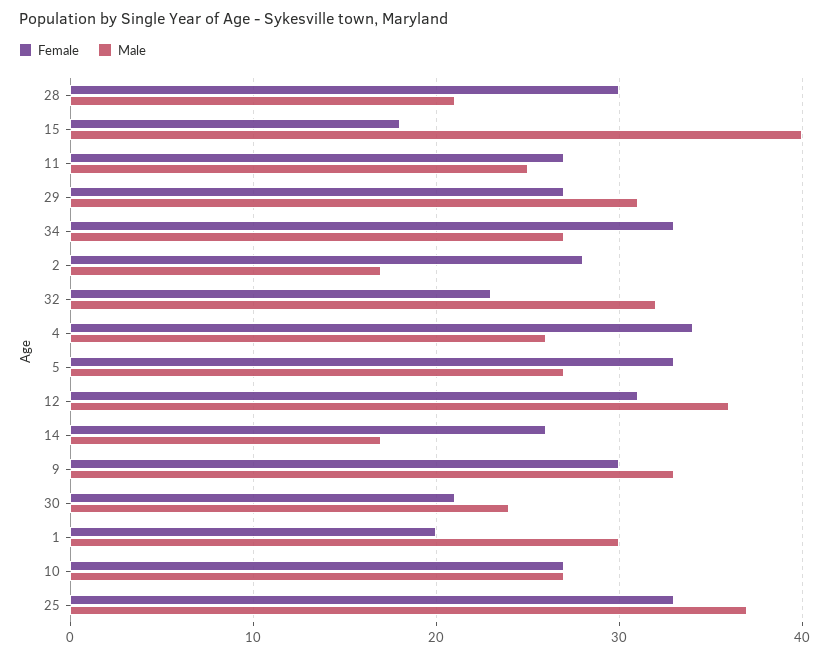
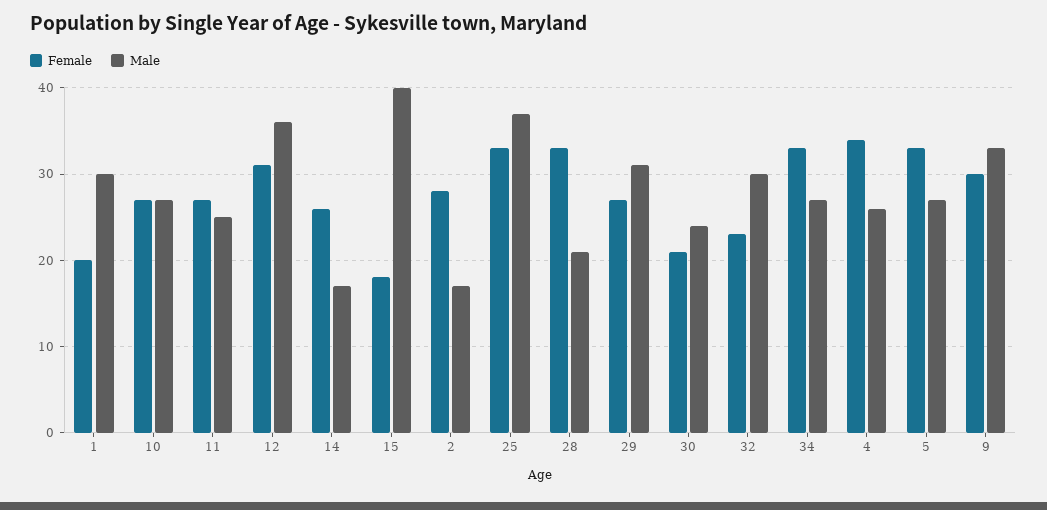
  {
    "Female": {
-     "28": 30,
+     "28": 33,
      "15": 18,
      "11": 27,
      "29": 27,
      "34": 33,
      "2": 28,
      "32": 23,
      "4": 34,
      "5": 33,
      "12": 31,
      "14": 26,
      "9": 30,
      "30": 21,
      "1": 20,
      "10": 27,
      "25": 33
    },
    "Male": {
      "28": 21,
      "15": 40,
      "11": 25,
      "29": 31,
      "34": 27,
      "2": 17,
-     "32": 32,
+     "32": 30,
      "4": 26,
      "5": 27,
      "12": 36,
      "14": 17,
      "9": 33,
      "30": 24,
      "1": 30,
      "10": 27,
      "25": 37
    }
  }

